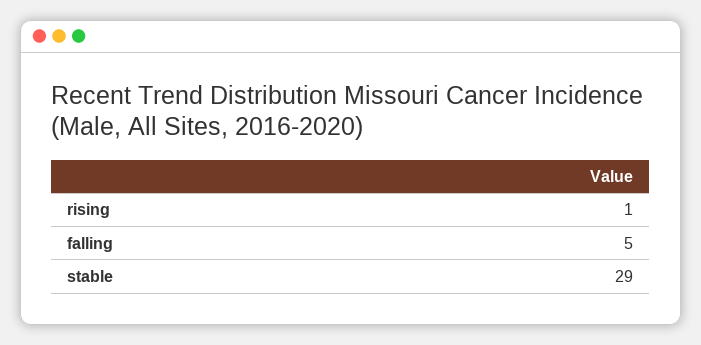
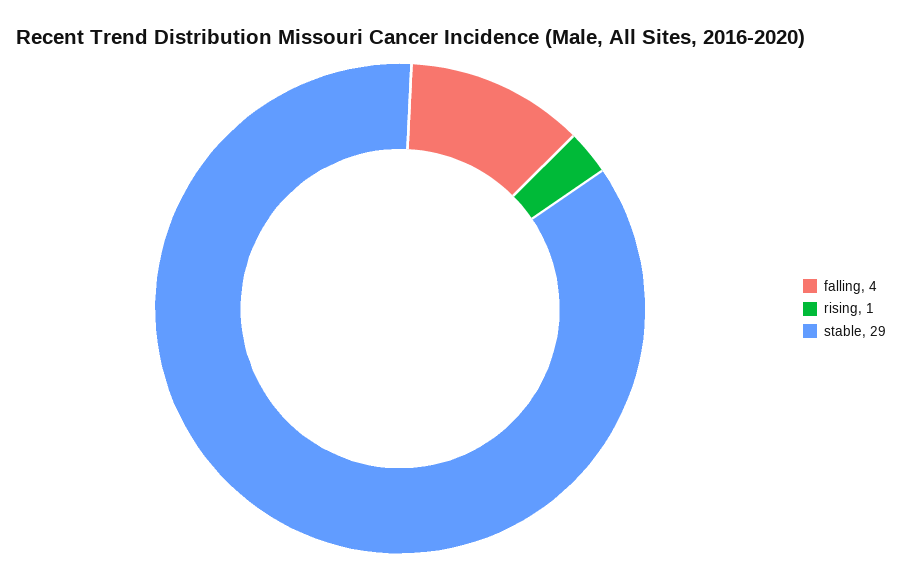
  {
    "rising": 1,
-   "falling": 5,
+   "falling": 4,
    "stable": 29
  }

